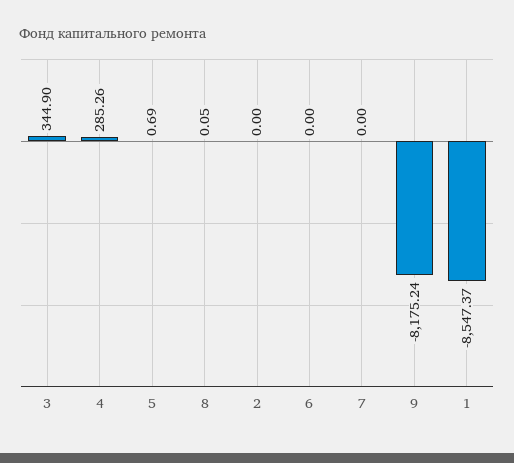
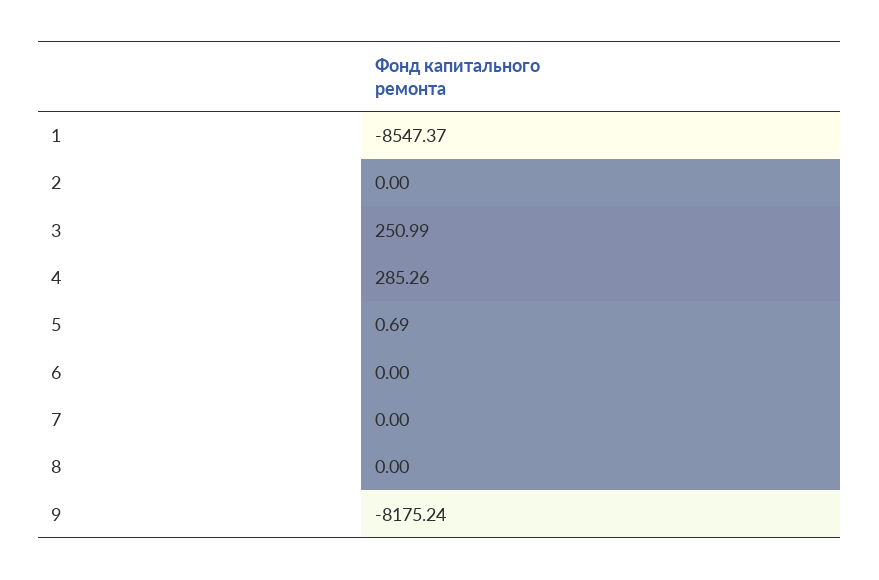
  {
-   "3": 344.9,
+   "3": 250.99,
    "4": 285.26,
    "5": 0.69,
-   "8": 0.05,
+   "8": 0,
    "2": 0,
    "6": 0,
    "7": 0,
    "9": -8175.24,
    "1": -8547.37
  }

